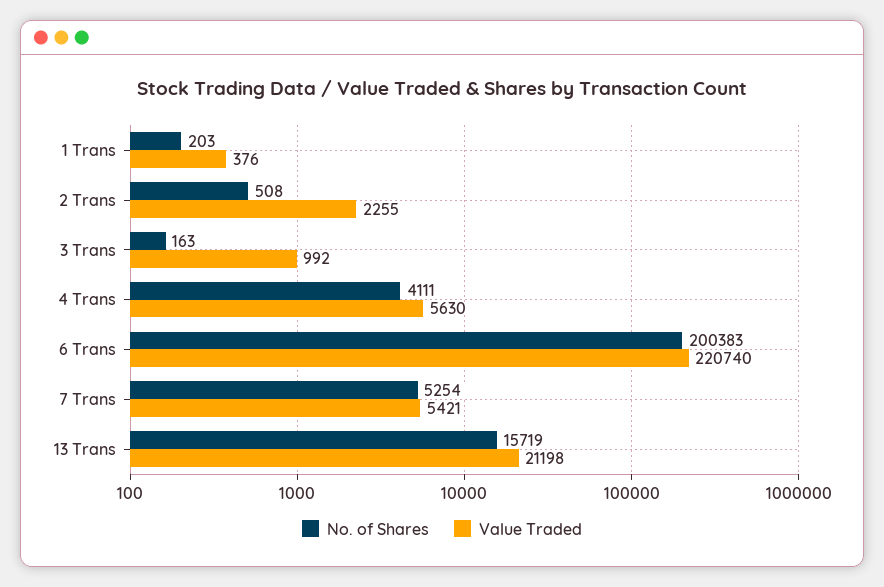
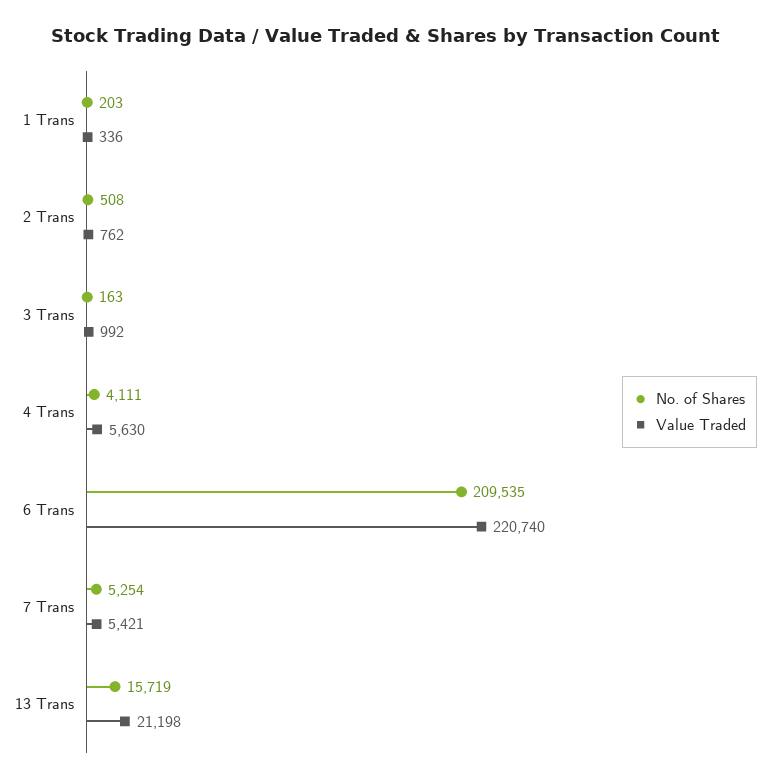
  {
    "No. of Shares": {
      "1 Trans": 203,
      "2 Trans": 508,
      "3 Trans": 163,
      "4 Trans": 4111,
-     "6 Trans": 200383,
+     "6 Trans": 209535,
      "7 Trans": 5254,
      "13 Trans": 15719
    },
    "Value Traded": {
-     "1 Trans": 376,
+     "1 Trans": 336,
-     "2 Trans": 2255,
+     "2 Trans": 762,
      "3 Trans": 992,
      "4 Trans": 5630,
      "6 Trans": 220740,
      "7 Trans": 5421,
      "13 Trans": 21198
    }
  }

